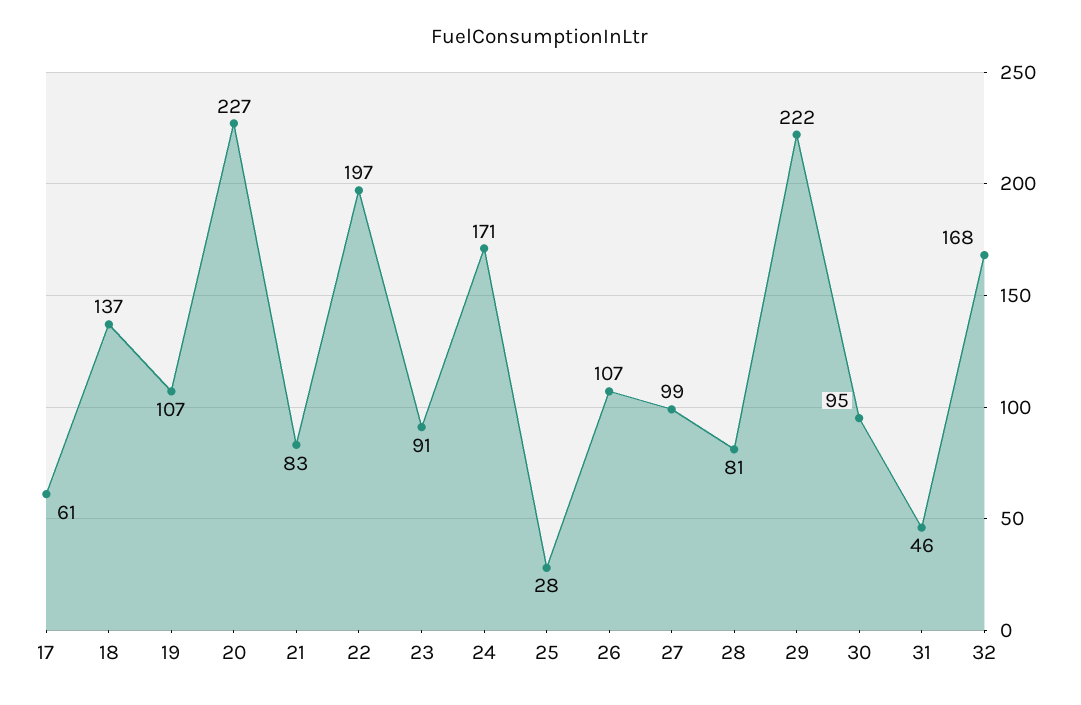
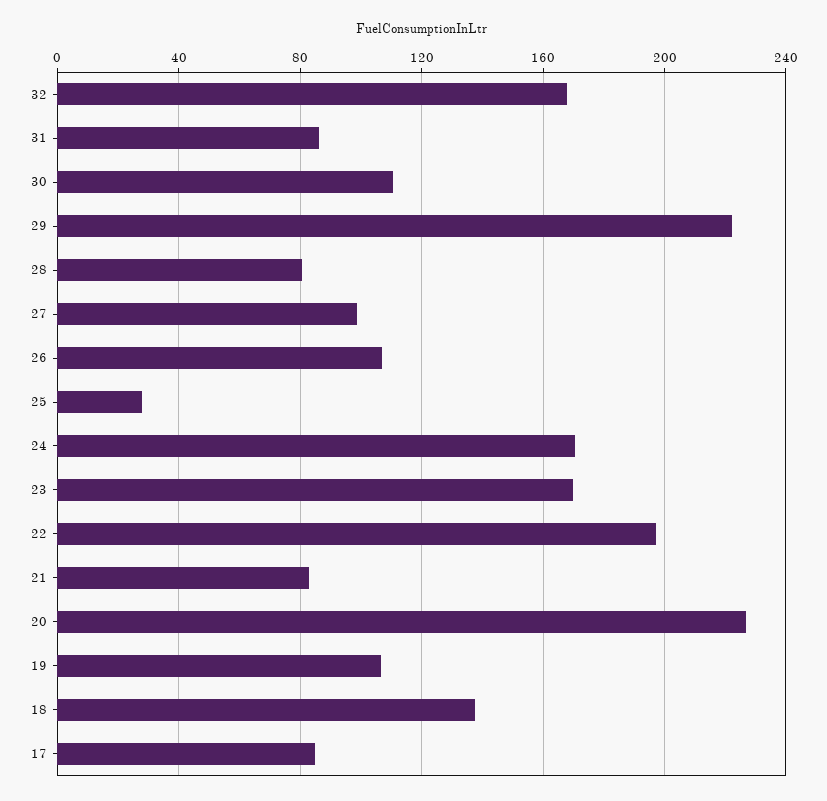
  {
-   "17": 61,
+   "17": 85,
    "18": 137,
    "19": 107,
    "20": 227,
    "21": 83,
    "22": 197,
-   "23": 91,
+   "23": 170,
    "24": 171,
    "25": 28,
    "26": 107,
    "27": 99,
    "28": 81,
    "29": 222,
-   "30": 95,
+   "30": 110,
-   "31": 46,
+   "31": 85,
    "32": 168
  }

